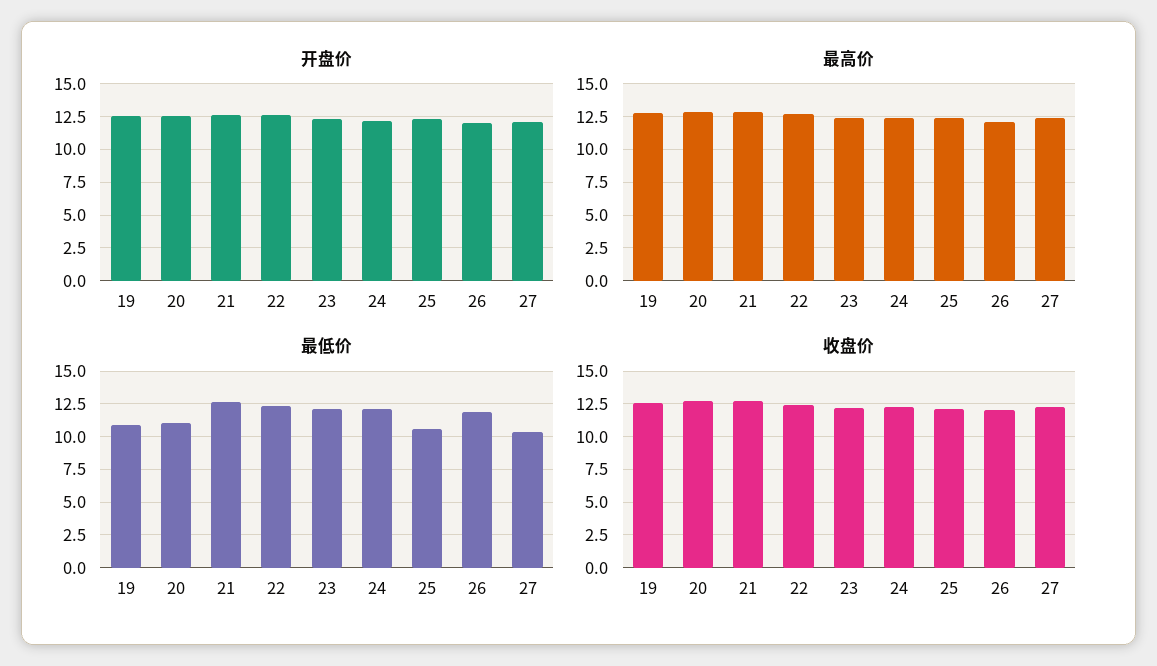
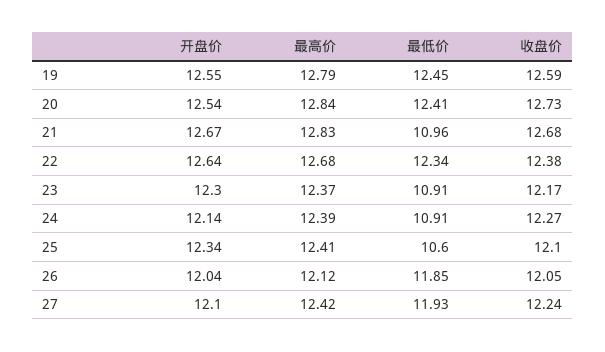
  {
    "开盘价": {
      "19": 12.55,
      "20": 12.54,
      "21": 12.67,
      "22": 12.64,
      "23": 12.3,
      "24": 12.14,
      "25": 12.34,
      "26": 12.04,
      "27": 12.1
    },
    "最高价": {
      "19": 12.79,
      "20": 12.84,
      "21": 12.83,
      "22": 12.68,
      "23": 12.37,
      "24": 12.39,
      "25": 12.41,
      "26": 12.12,
      "27": 12.42
    },
    "最低价": {
-     "19": 11,
+     "19": 12.45,
-     "20": 11,
+     "20": 12.41,
-     "21": 12.5,
+     "21": 10.96,
      "22": 12.34,
-     "23": 12,
+     "23": 10.91,
-     "24": 12,
+     "24": 10.91,
      "25": 10.6,
      "26": 11.85,
-     "27": 10.5
+     "27": 11.93
    },
    "收盘价": {
      "19": 12.59,
      "20": 12.73,
      "21": 12.68,
      "22": 12.38,
      "23": 12.17,
      "24": 12.27,
      "25": 12.1,
      "26": 12.05,
      "27": 12.24
    }
  }

